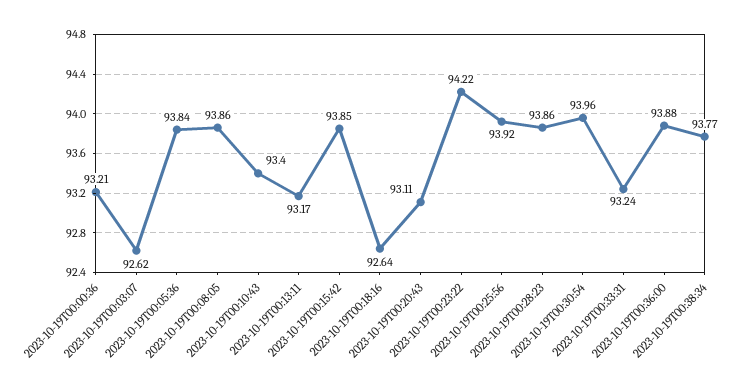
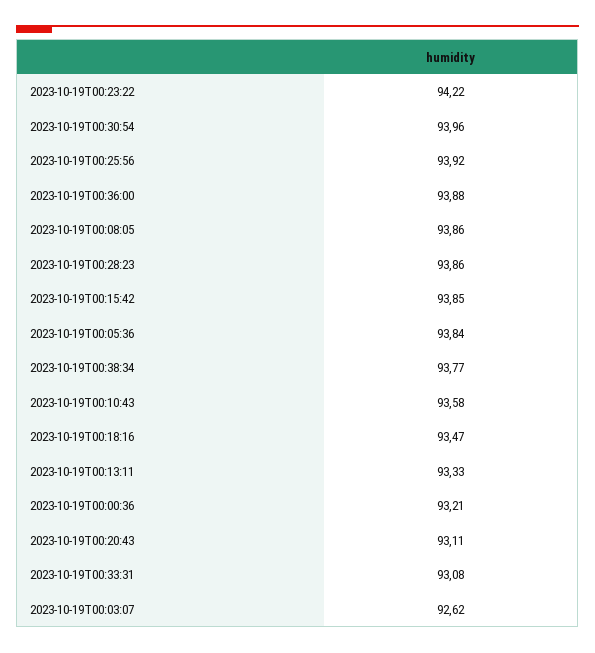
  {
    "2023-10-19T00:00:36": 93.21,
    "2023-10-19T00:03:07": 92.62,
    "2023-10-19T00:05:36": 93.84,
    "2023-10-19T00:08:05": 93.86,
-   "2023-10-19T00:10:43": 93.4,
+   "2023-10-19T00:10:43": 93.58,
-   "2023-10-19T00:13:11": 93.17,
+   "2023-10-19T00:13:11": 93.33,
    "2023-10-19T00:15:42": 93.85,
-   "2023-10-19T00:18:16": 92.64,
+   "2023-10-19T00:18:16": 93.47,
    "2023-10-19T00:20:43": 93.11,
    "2023-10-19T00:23:22": 94.22,
    "2023-10-19T00:25:56": 93.92,
    "2023-10-19T00:28:23": 93.86,
    "2023-10-19T00:30:54": 93.96,
-   "2023-10-19T00:33:31": 93.24,
+   "2023-10-19T00:33:31": 93.08,
    "2023-10-19T00:36:00": 93.88,
    "2023-10-19T00:38:34": 93.77
  }

